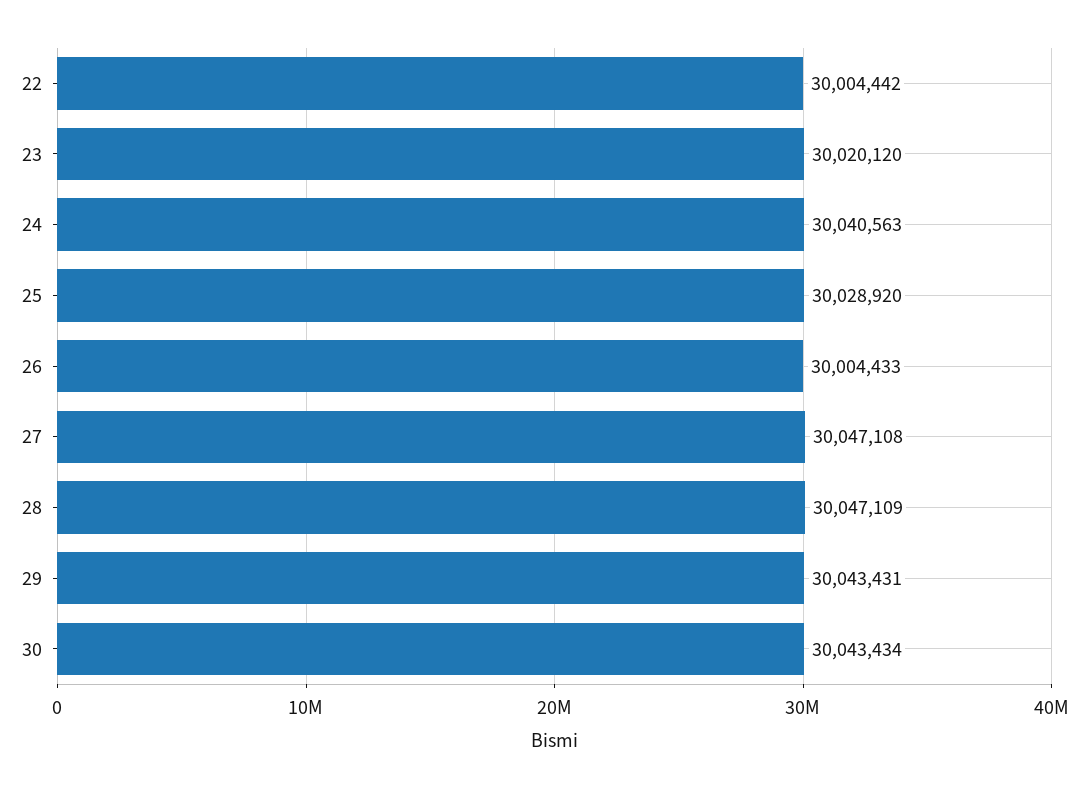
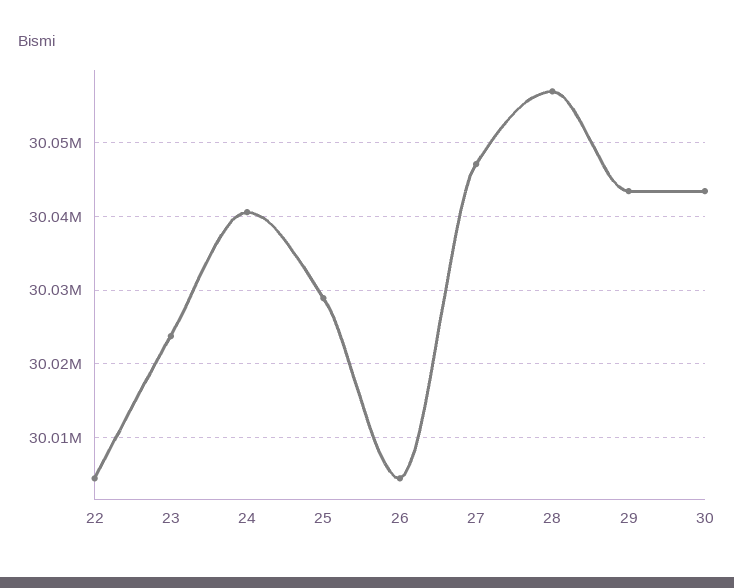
  {
    "22": 30004442,
-   "23": 30020120,
+   "23": 30024000,
    "24": 30040563,
    "25": 30028920,
    "26": 30004433,
    "27": 30047108,
-   "28": 30047109,
+   "28": 30057000,
    "29": 30043431,
    "30": 30043434
  }

